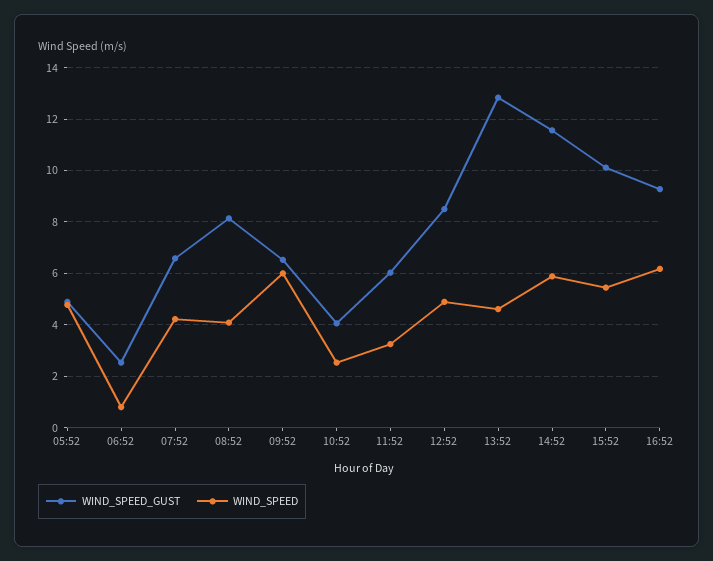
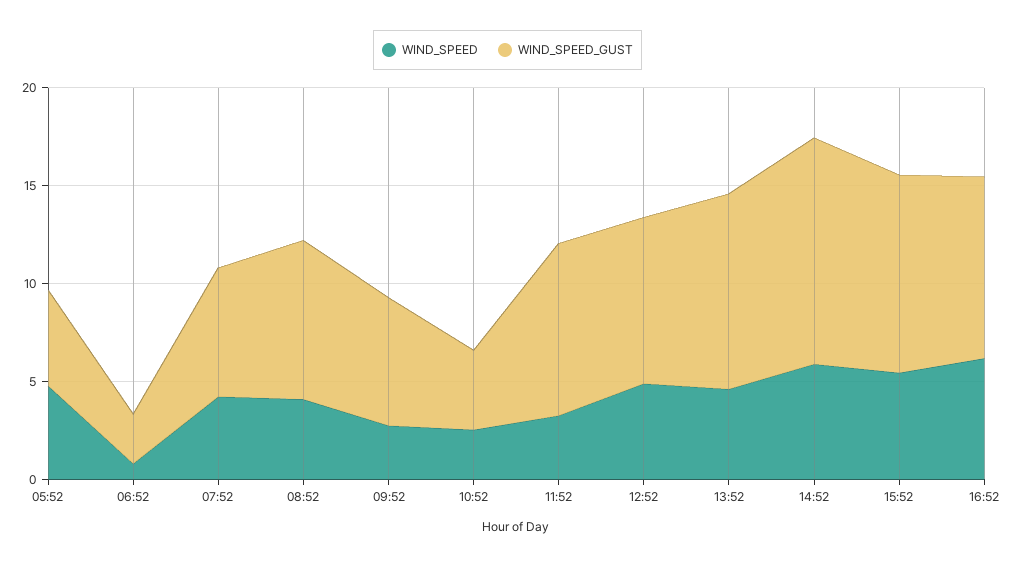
  {
    "WIND_SPEED_GUST": {
      "05:52": 5,
      "06:52": 2.5,
      "07:52": 6.5,
      "08:52": 8.25,
      "09:52": 6.5,
      "10:52": 4,
-     "11:52": 6,
+     "11:52": 9,
      "12:52": 8.5,
-     "13:52": 12.75,
+     "13:52": 10,
      "14:52": 11.5,
      "15:52": 10,
      "16:52": 9.25
    },
    "WIND_SPEED": {
      "05:52": 4.75,
      "06:52": 0.75,
      "07:52": 4.25,
      "08:52": 4,
-     "09:52": 6,
+     "09:52": 3,
      "10:52": 2.5,
      "11:52": 3.25,
      "12:52": 5,
      "13:52": 4.5,
      "14:52": 6,
      "15:52": 5.5,
      "16:52": 6.25
    }
  }

